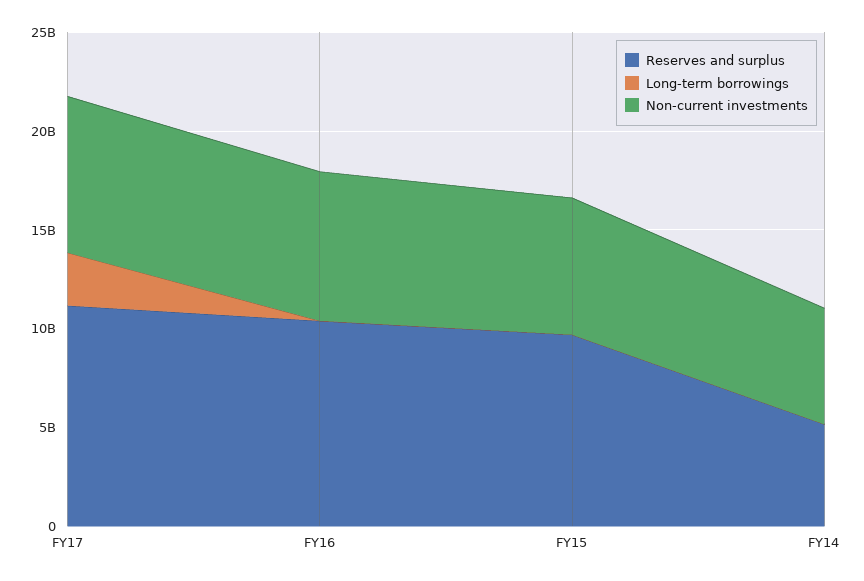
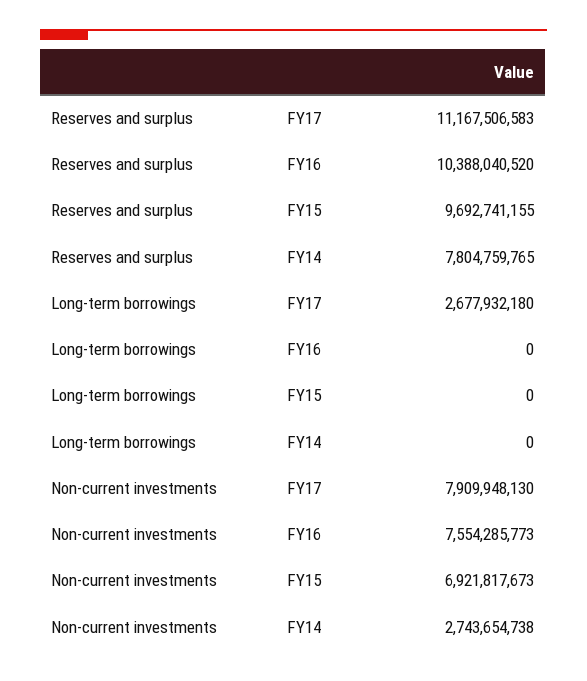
  {
    "Reserves and surplus": {
      "FY17": 11167506583,
      "FY16": 10388040520,
      "FY15": 9692741155,
-     "FY14": 5000000000
+     "FY14": 7804759765
    },
    "Long-term borrowings": {
      "FY17": 2677932180,
      "FY16": 0,
      "FY15": 0,
      "FY14": 0
    },
    "Non-current investments": {
      "FY17": 7909948130,
      "FY16": 7554285773,
      "FY15": 6921817673,
-     "FY14": 6000000000
+     "FY14": 2743654738
    }
  }

